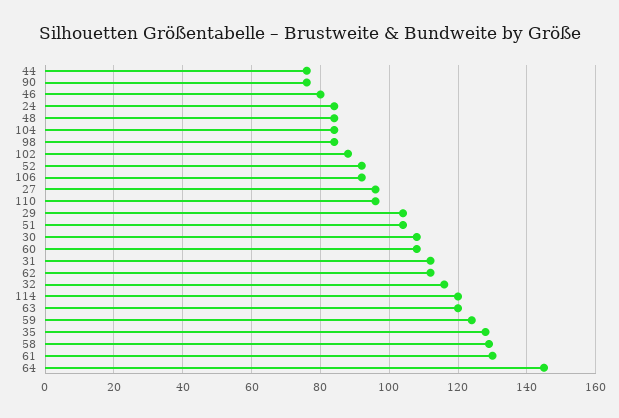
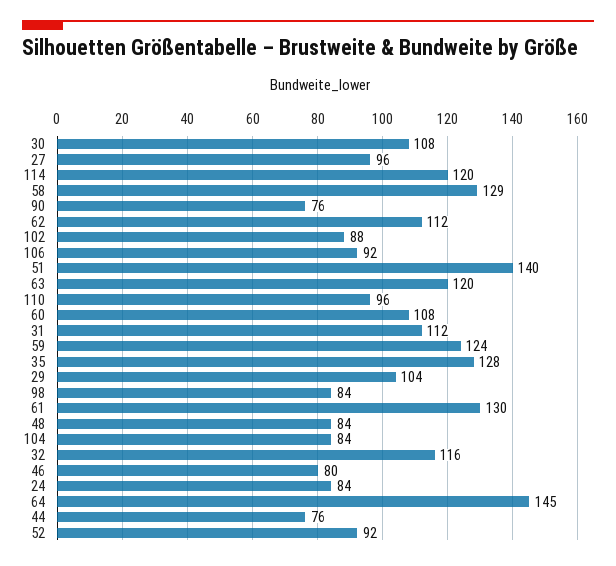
  {
    "44": 76,
    "90": 76,
    "46": 80,
    "24": 84,
    "48": 84,
    "104": 84,
    "98": 84,
    "102": 88,
    "52": 92,
    "106": 92,
    "27": 96,
    "110": 96,
    "29": 104,
-   "51": 105,
+   "51": 140,
    "30": 108,
    "60": 108,
    "31": 112,
    "62": 112,
    "32": 116,
    "114": 120,
    "63": 120,
    "59": 124,
    "35": 128,
    "58": 129,
    "61": 130,
    "64": 145
  }

